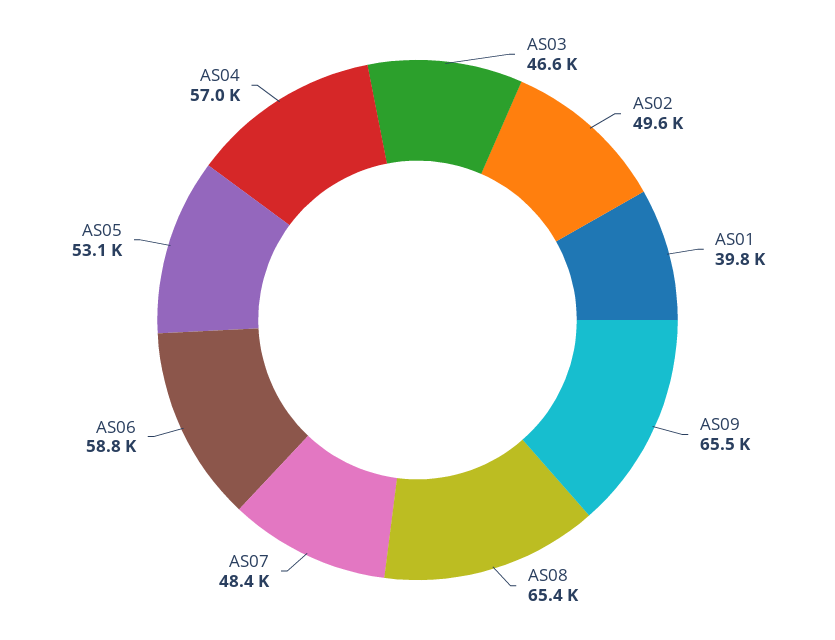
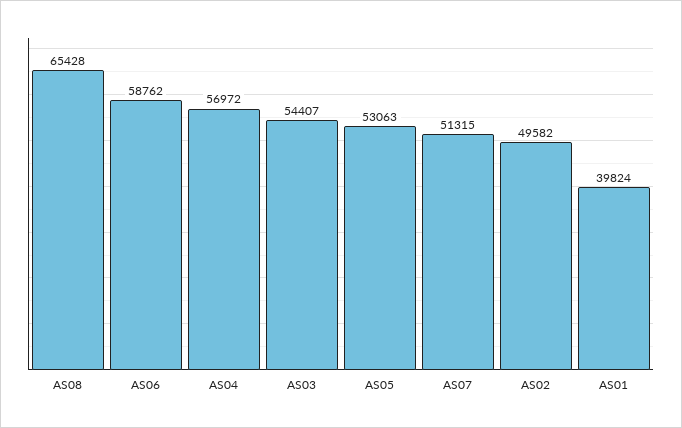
  {
-   "AS03": 46600,
+   "AS03": 54407,
    "AS02": 49582,
    "AS01": 39824,
-   "AS09": 65500,
    "AS08": 65428,
-   "AS07": 48400,
+   "AS07": 51315,
    "AS06": 58762,
    "AS05": 53063,
    "AS04": 56972
  }

